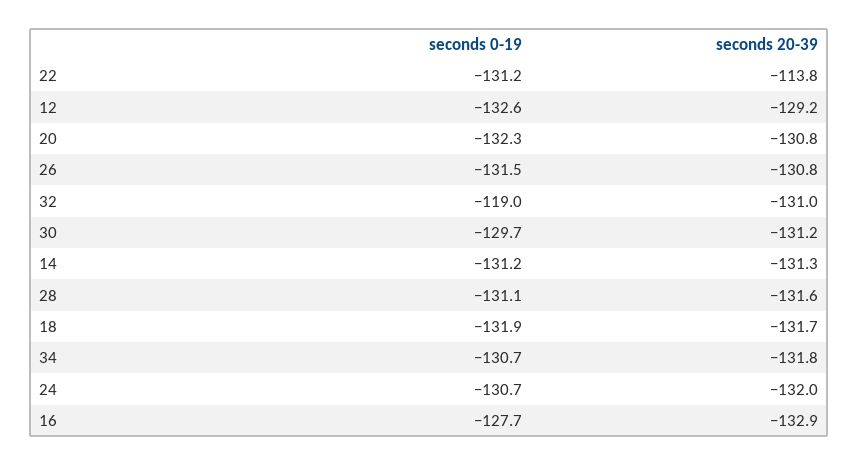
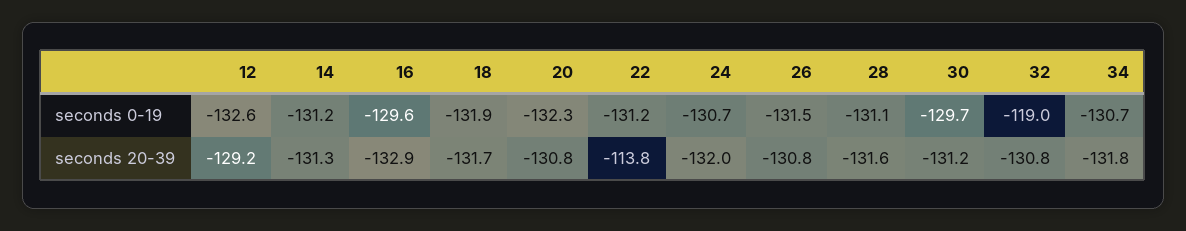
  {
    "seconds 0-19": {
      "22": -131.2,
      "12": -132.6,
      "20": -132.3,
      "26": -131.5,
      "32": -119,
      "30": -129.7,
      "14": -131.2,
      "28": -131.1,
      "18": -131.9,
      "34": -130.7,
      "24": -130.7,
-     "16": -127.7
+     "16": -129.6
    },
    "seconds 20-39": {
      "22": -113.8,
      "12": -129.2,
      "20": -130.8,
      "26": -130.8,
-     "32": -131,
+     "32": -130.8,
      "30": -131.2,
      "14": -131.3,
      "28": -131.6,
      "18": -131.7,
      "34": -131.8,
      "24": -132,
      "16": -132.9
    }
  }

